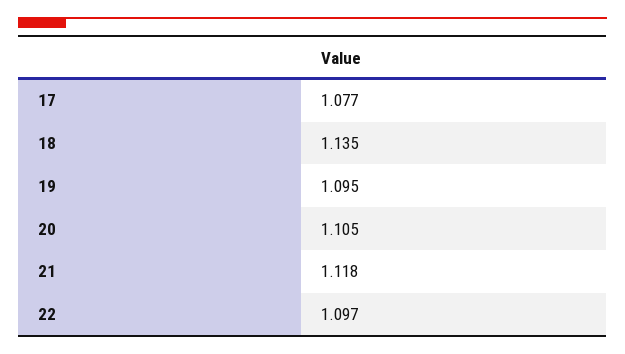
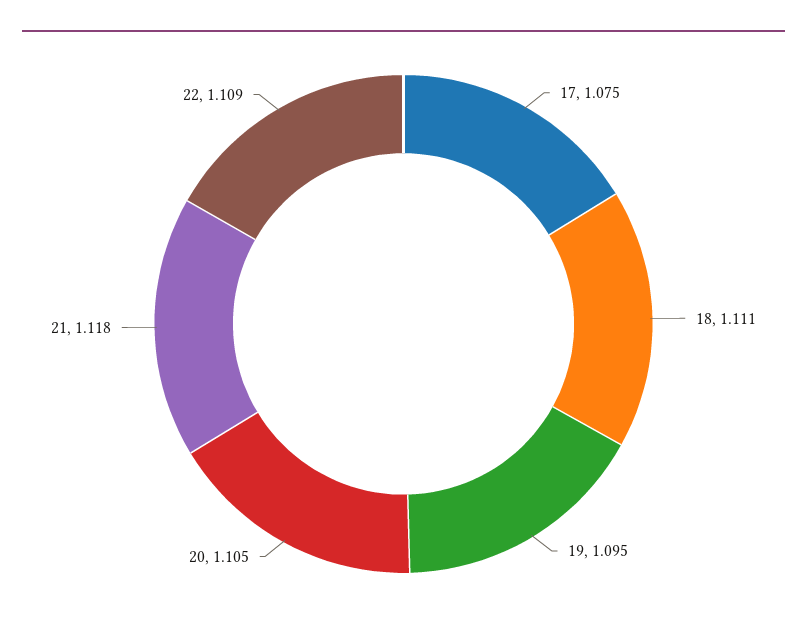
  {
-   "17": 1.077,
+   "17": 1.075,
-   "18": 1.135,
+   "18": 1.111,
    "19": 1.095,
    "20": 1.105,
    "21": 1.118,
-   "22": 1.097
+   "22": 1.109
  }

